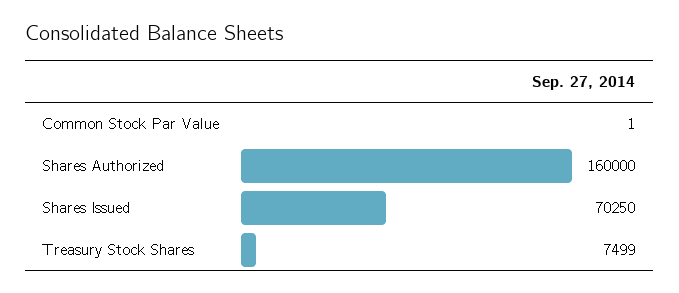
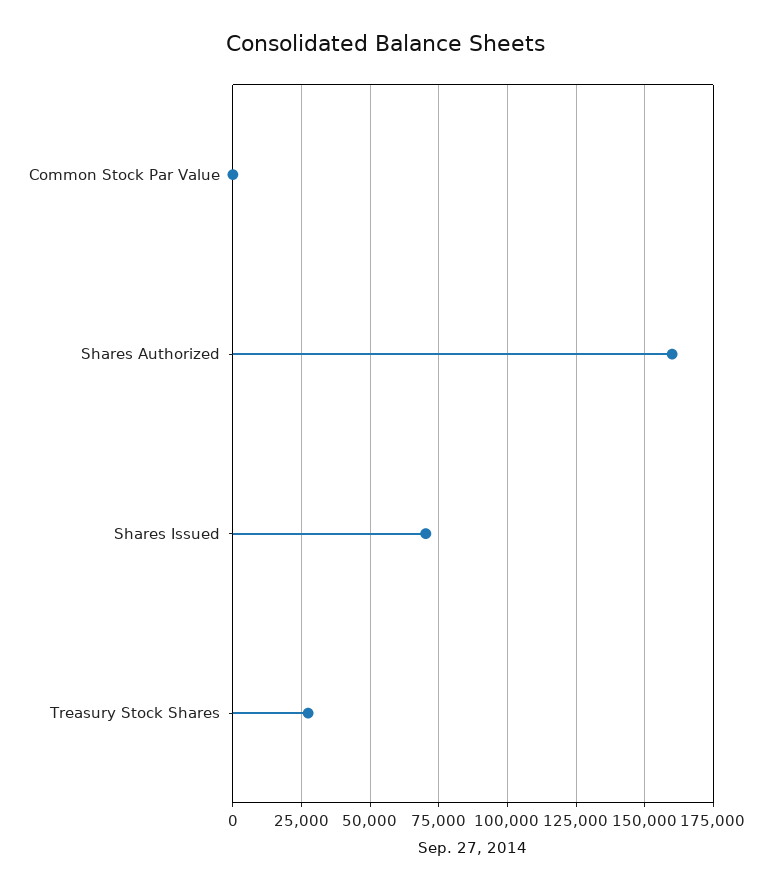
  {
    "Common Stock Par Value": 1,
    "Shares Authorized": 160000,
    "Shares Issued": 70250,
-   "Treasury Stock Shares": 7499
+   "Treasury Stock Shares": 27500
  }

